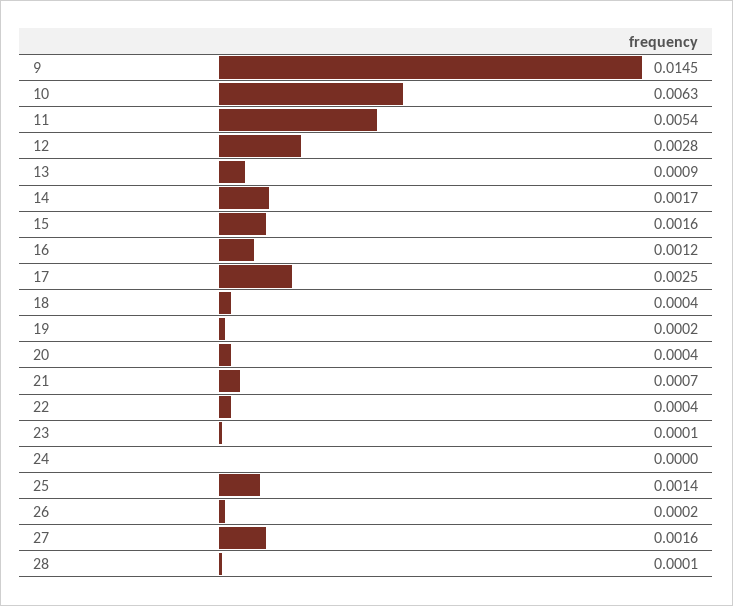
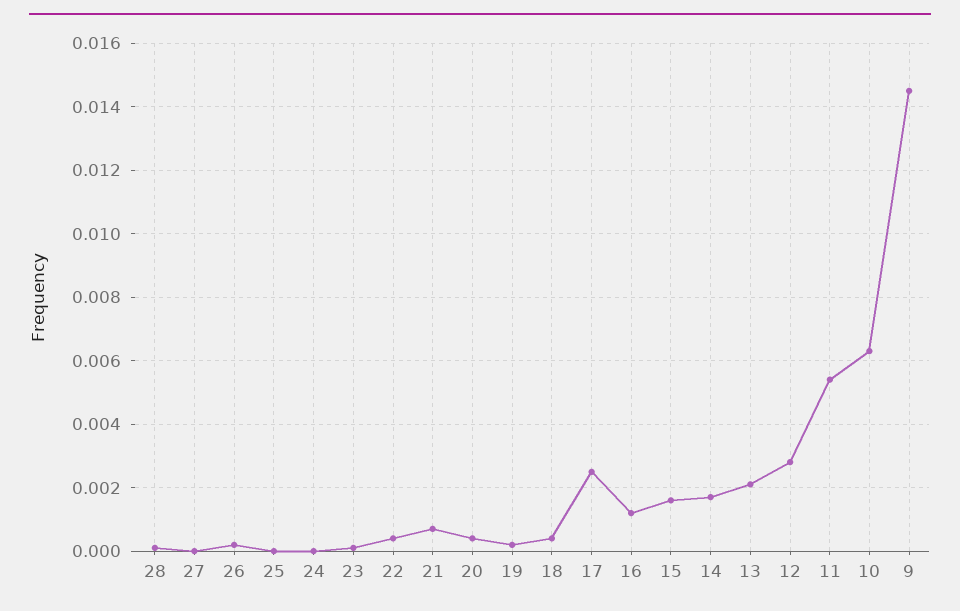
  {
    "9": 0.0145,
    "10": 0.0063,
    "11": 0.0054,
    "12": 0.0028,
-   "13": 0.0009,
+   "13": 0.002,
    "14": 0.0017,
    "15": 0.0016,
    "16": 0.0012,
    "17": 0.0025,
    "18": 0.0004,
    "19": 0.0002,
    "20": 0.0004,
    "21": 0.0007,
    "22": 0.0004,
    "23": 0.0001,
    "24": 0,
-   "25": 0.0014,
+   "25": 0,
    "26": 0.0002,
-   "27": 0.0016,
+   "27": 0,
    "28": 0.0001
  }

